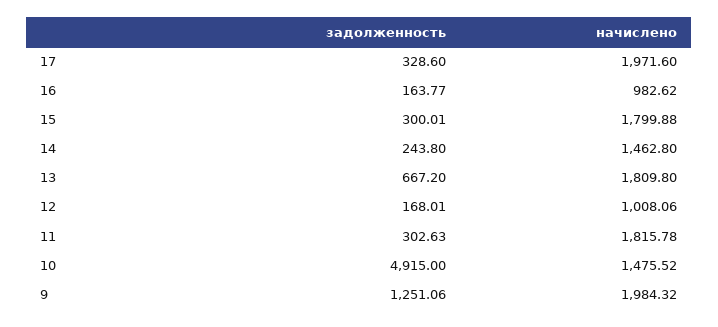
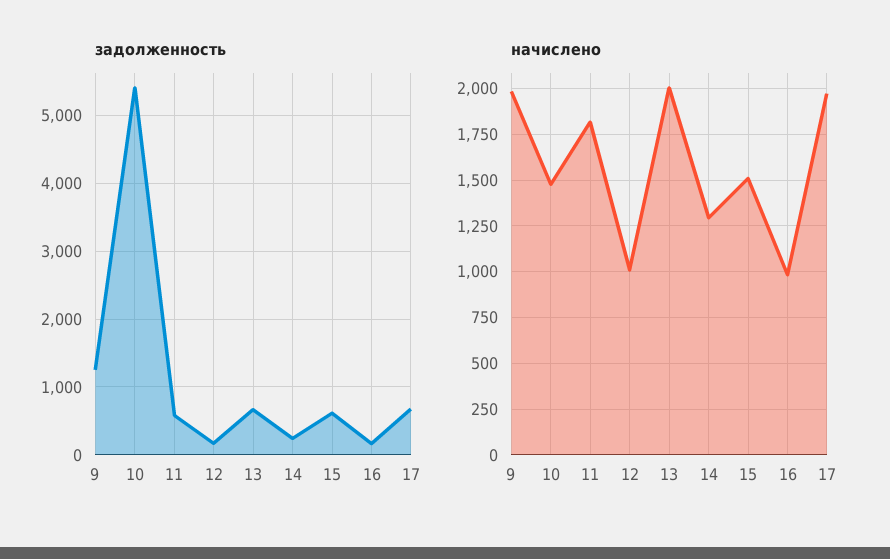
  {
    "задолженность": {
-     "17": 328.6,
+     "17": 700,
      "16": 163.77,
-     "15": 300.01,
+     "15": 600,
      "14": 243.8,
      "13": 667.2,
      "12": 168.01,
-     "11": 302.63,
+     "11": 600,
-     "10": 4915,
+     "10": 5400,
      "9": 1251.06
    },
    "начислено": {
      "17": 1971.6,
      "16": 982.62,
-     "15": 1799.88,
+     "15": 1500,
-     "14": 1462.8,
+     "14": 1300,
-     "13": 1809.8,
+     "13": 2000,
      "12": 1008.06,
      "11": 1815.78,
      "10": 1475.52,
      "9": 1984.32
    }
  }

